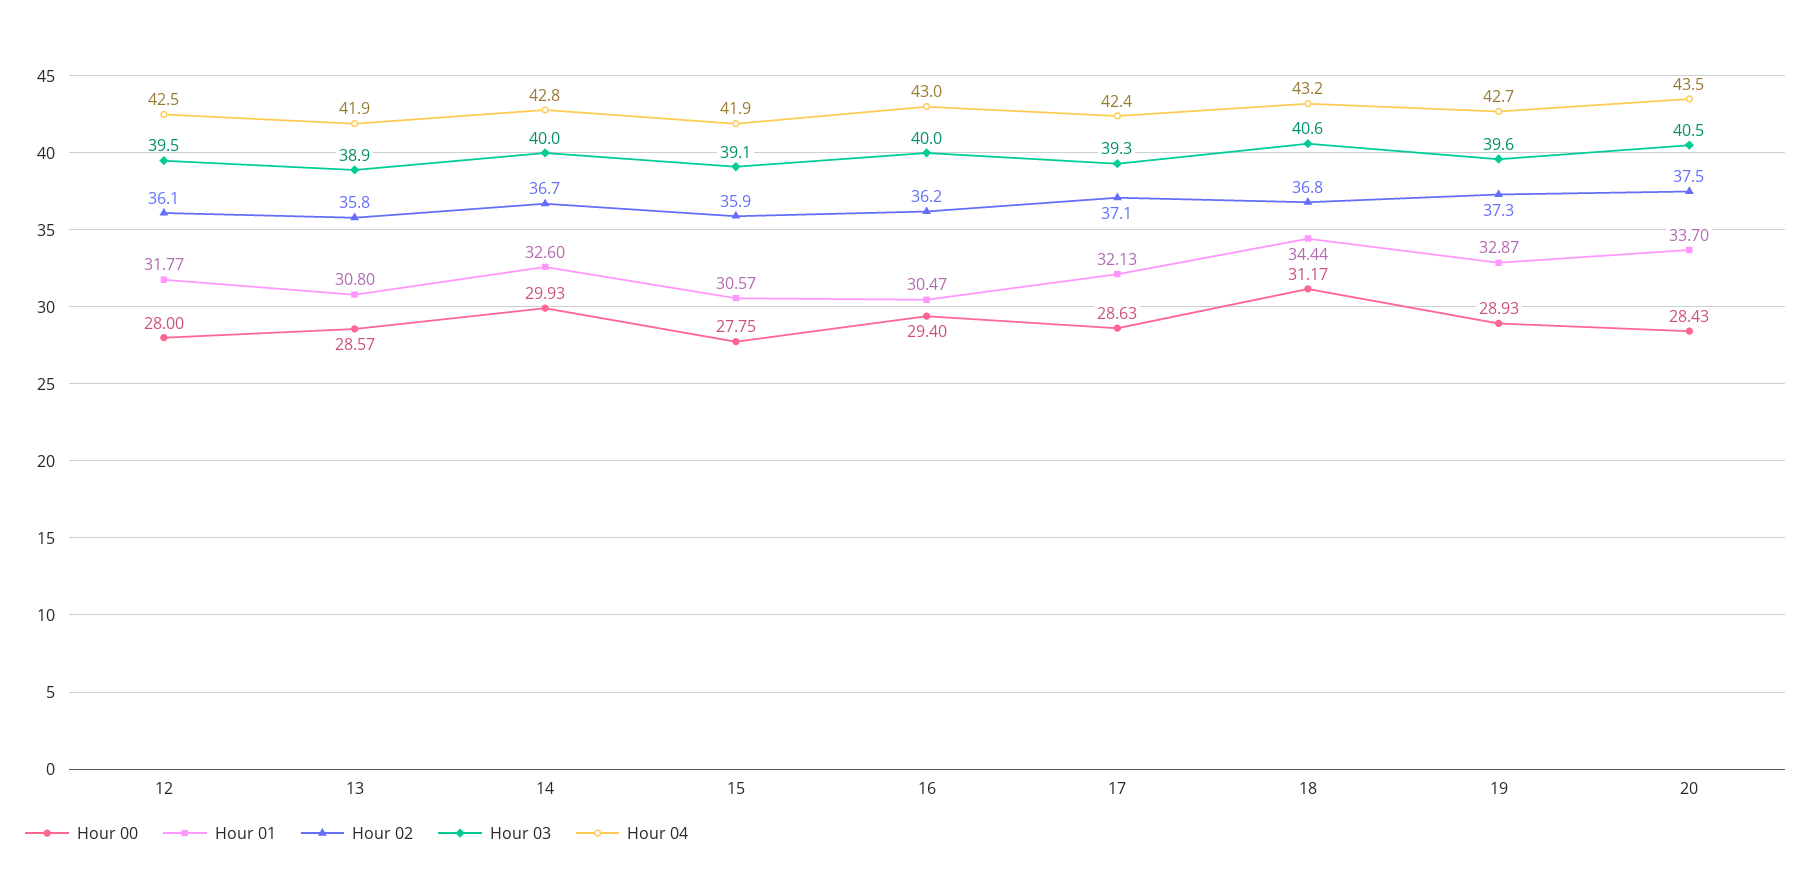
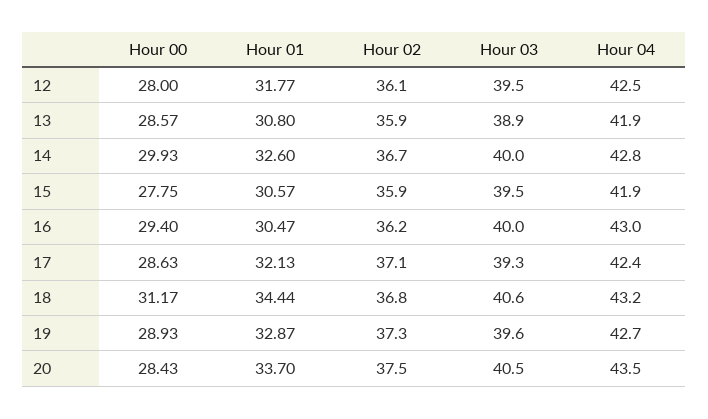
  {
    "Hour 00": {
      "12": 28,
      "13": 28.57,
      "14": 29.93,
      "15": 27.75,
      "16": 29.4,
      "17": 28.63,
      "18": 31.17,
      "19": 28.93,
      "20": 28.43
    },
    "Hour 01": {
      "12": 31.77,
      "13": 30.8,
      "14": 32.6,
      "15": 30.57,
      "16": 30.47,
      "17": 32.13,
      "18": 34.44,
      "19": 32.87,
      "20": 33.7
    },
    "Hour 02": {
      "12": 36.1,
-     "13": 35.8,
+     "13": 35.9,
      "14": 36.7,
      "15": 35.9,
      "16": 36.2,
      "17": 37.1,
      "18": 36.8,
      "19": 37.3,
      "20": 37.5
    },
    "Hour 03": {
      "12": 39.5,
      "13": 38.9,
      "14": 40,
-     "15": 39.1,
+     "15": 39.5,
      "16": 40,
      "17": 39.3,
      "18": 40.6,
      "19": 39.6,
      "20": 40.5
    },
    "Hour 04": {
      "12": 42.5,
      "13": 41.9,
      "14": 42.8,
      "15": 41.9,
      "16": 43,
      "17": 42.4,
      "18": 43.2,
      "19": 42.7,
      "20": 43.5
    }
  }

